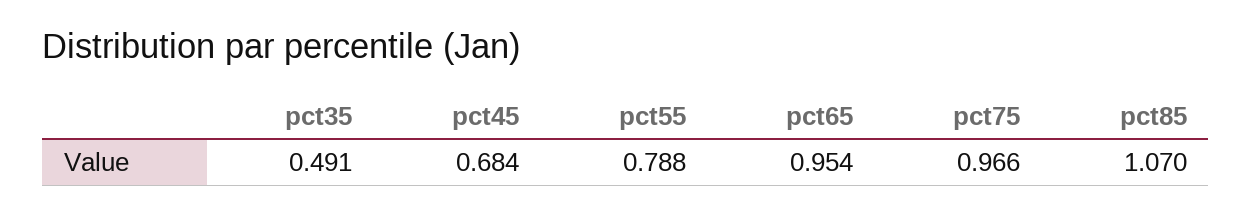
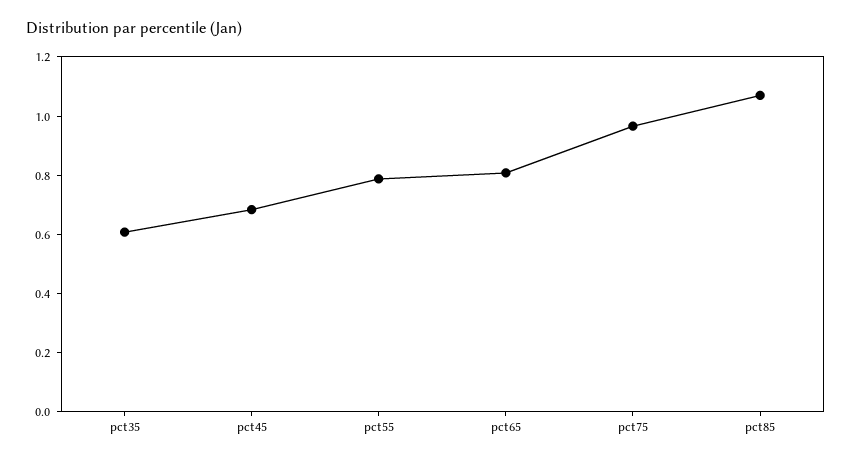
  {
-   "pct35": 0.491,
+   "pct35": 0.6,
    "pct45": 0.684,
    "pct55": 0.788,
-   "pct65": 0.954,
+   "pct65": 0.8,
    "pct75": 0.966,
    "pct85": 1.07
  }

